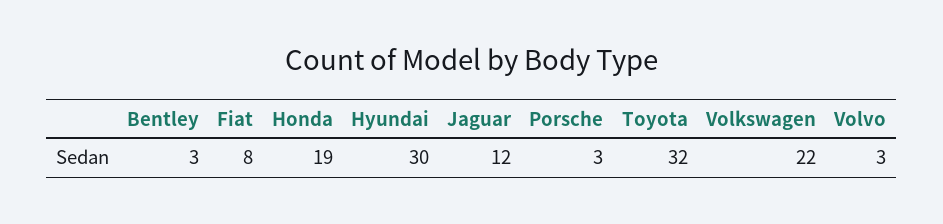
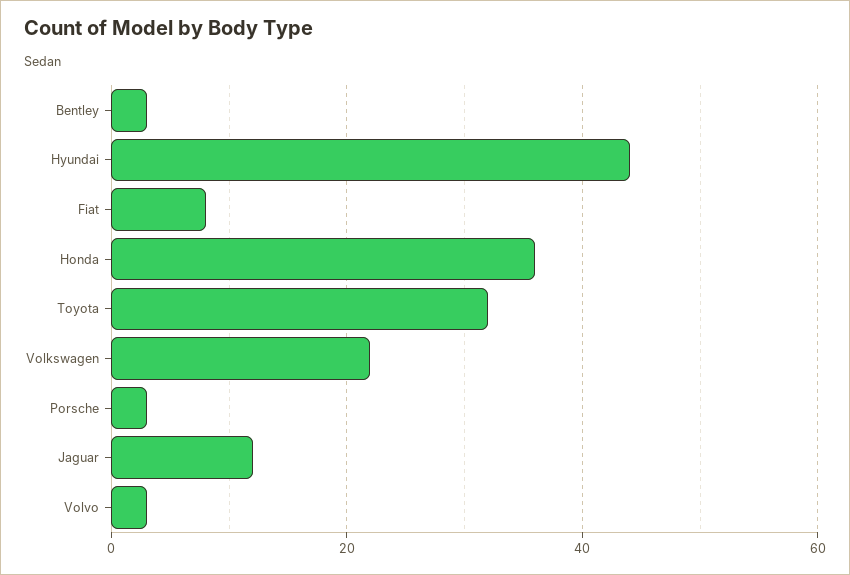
  {
    "Bentley": 3,
    "Fiat": 8,
-   "Honda": 19,
+   "Honda": 35,
-   "Hyundai": 30,
+   "Hyundai": 45,
    "Jaguar": 12,
    "Porsche": 3,
    "Toyota": 32,
    "Volkswagen": 22,
    "Volvo": 3
  }

